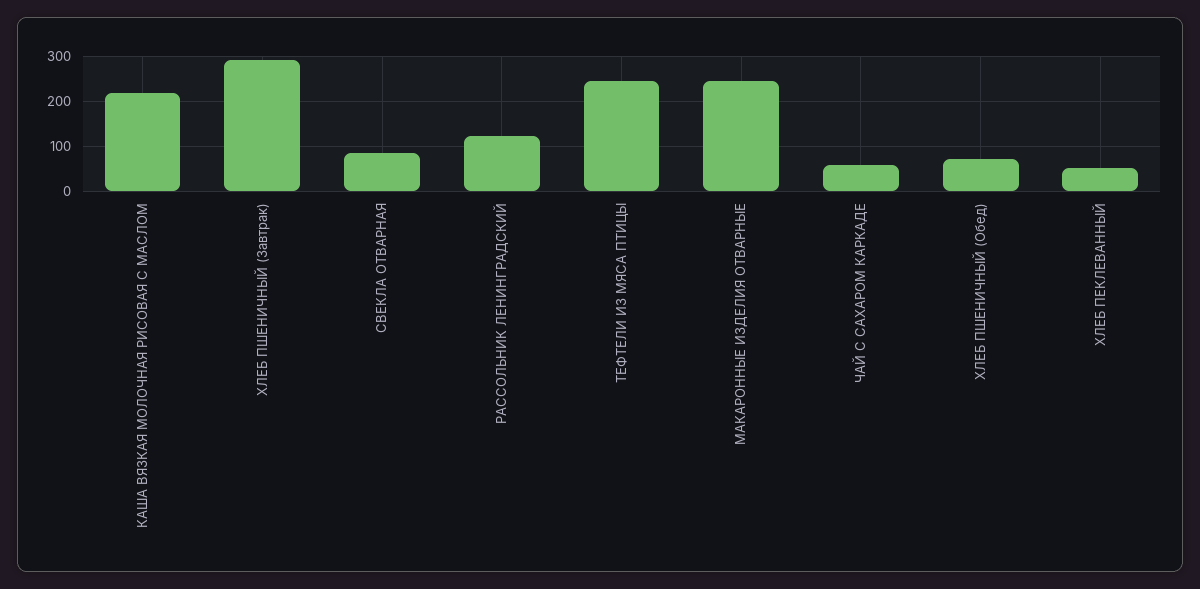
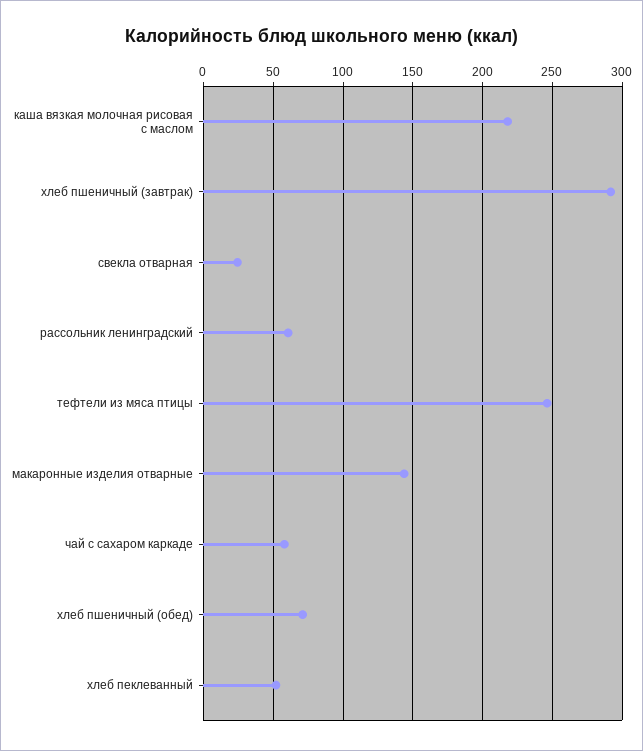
  {
    "КАША ВЯЗКАЯ МОЛОЧНАЯ РИСОВАЯ С МАСЛОМ": 220,
    "ХЛЕБ ПШЕНИЧНЫЙ (Завтрак)": 290,
-   "СВЕКЛА ОТВАРНАЯ": 80,
+   "СВЕКЛА ОТВАРНАЯ": 25,
-   "РАССОЛЬНИК ЛЕНИНГРАДСКИЙ": 120,
+   "РАССОЛЬНИК ЛЕНИНГРАДСКИЙ": 60,
    "ТЕФТЕЛИ ИЗ МЯСА ПТИЦЫ": 245,
-   "МАКАРОННЫЕ ИЗДЕЛИЯ ОТВАРНЫЕ": 240,
+   "МАКАРОННЫЕ ИЗДЕЛИЯ ОТВАРНЫЕ": 145,
    "ЧАЙ С САХАРОМ КАРКАДЕ": 60,
    "ХЛЕБ ПШЕНИЧНЫЙ (Обед)": 70,
    "ХЛЕБ ПЕКЛЕВАННЫЙ": 50
  }

